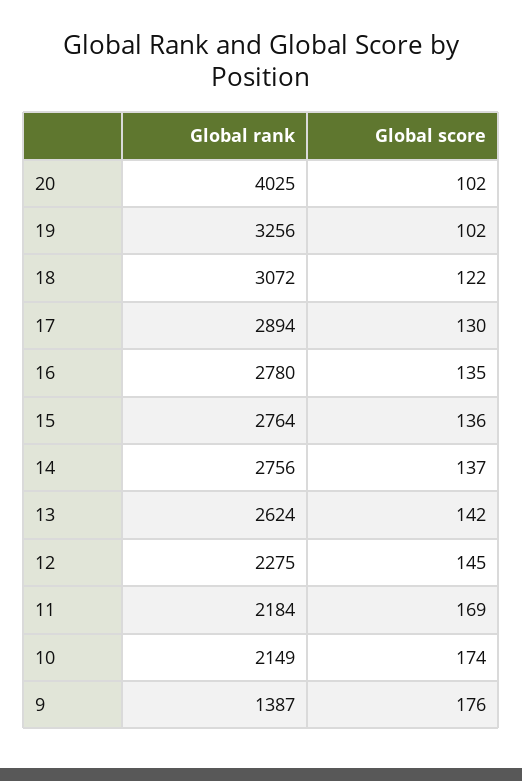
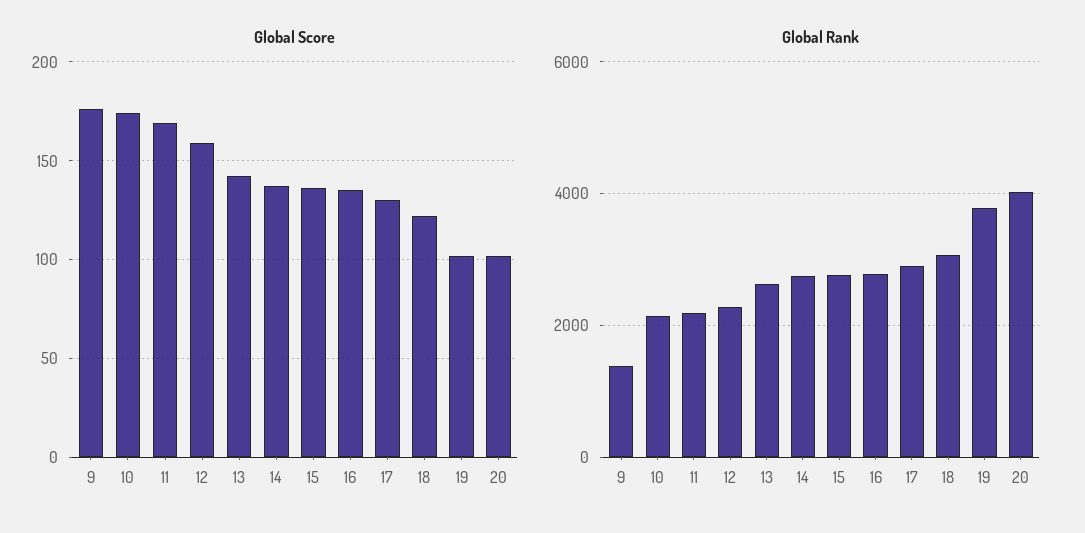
  {
    "Global rank": {
      "20": 4025,
-     "19": 3256,
+     "19": 3800,
      "18": 3072,
      "17": 2894,
      "16": 2780,
      "15": 2764,
      "14": 2756,
      "13": 2624,
      "12": 2275,
      "11": 2184,
      "10": 2149,
      "9": 1387
    },
    "Global score": {
      "20": 102,
      "19": 102,
      "18": 122,
      "17": 130,
      "16": 135,
      "15": 136,
      "14": 137,
      "13": 142,
-     "12": 145,
+     "12": 160,
      "11": 169,
      "10": 174,
      "9": 176
    }
  }

